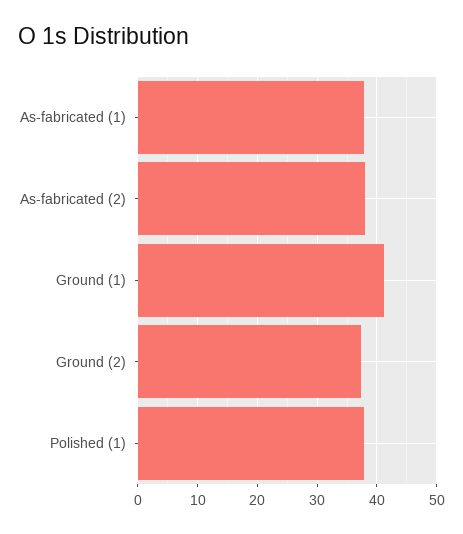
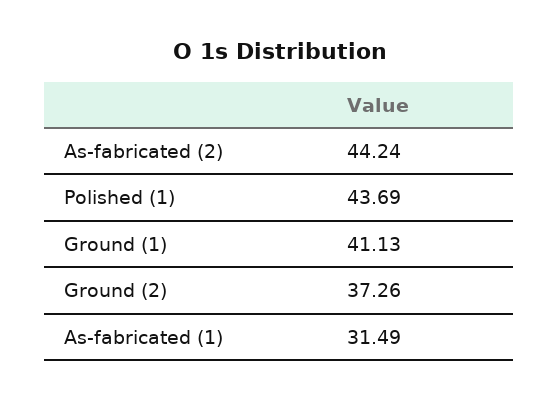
  {
-   "As-fabricated (1)": 38,
+   "As-fabricated (1)": 31.49,
-   "As-fabricated (2)": 38,
+   "As-fabricated (2)": 44.24,
    "Ground (1)": 41.13,
    "Ground (2)": 37.26,
-   "Polished (1)": 38
+   "Polished (1)": 43.69
  }

